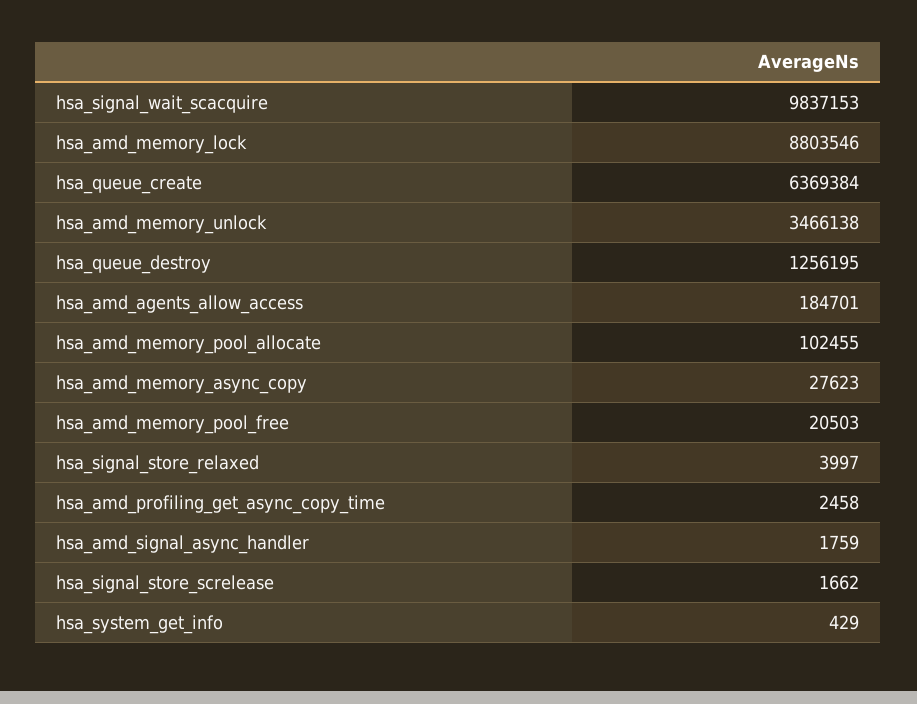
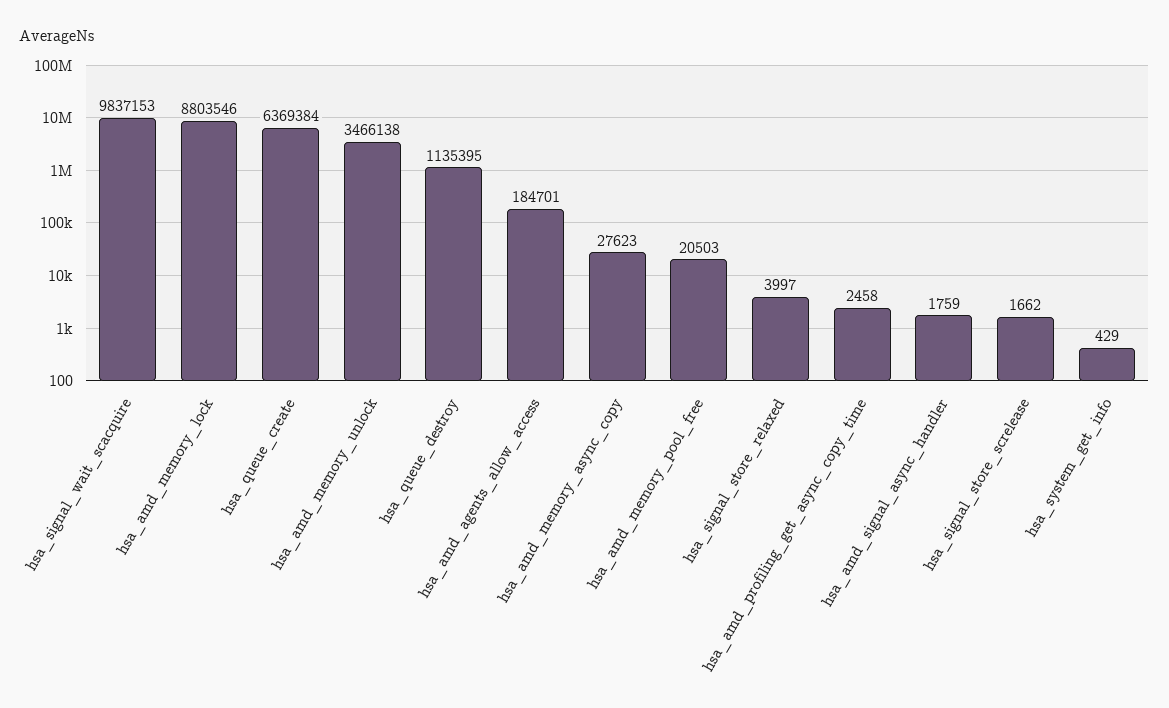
  {
    "hsa_signal_wait_scacquire": 9837153,
    "hsa_amd_memory_lock": 8803546,
    "hsa_queue_create": 6369384,
    "hsa_amd_memory_unlock": 3466138,
-   "hsa_queue_destroy": 1256195,
+   "hsa_queue_destroy": 1135395,
    "hsa_amd_agents_allow_access": 184701,
-   "hsa_amd_memory_pool_allocate": 102455,
    "hsa_amd_memory_async_copy": 27623,
    "hsa_amd_memory_pool_free": 20503,
    "hsa_signal_store_relaxed": 3997,
    "hsa_amd_profiling_get_async_copy_time": 2458,
    "hsa_amd_signal_async_handler": 1759,
    "hsa_signal_store_screlease": 1662,
    "hsa_system_get_info": 429
  }

